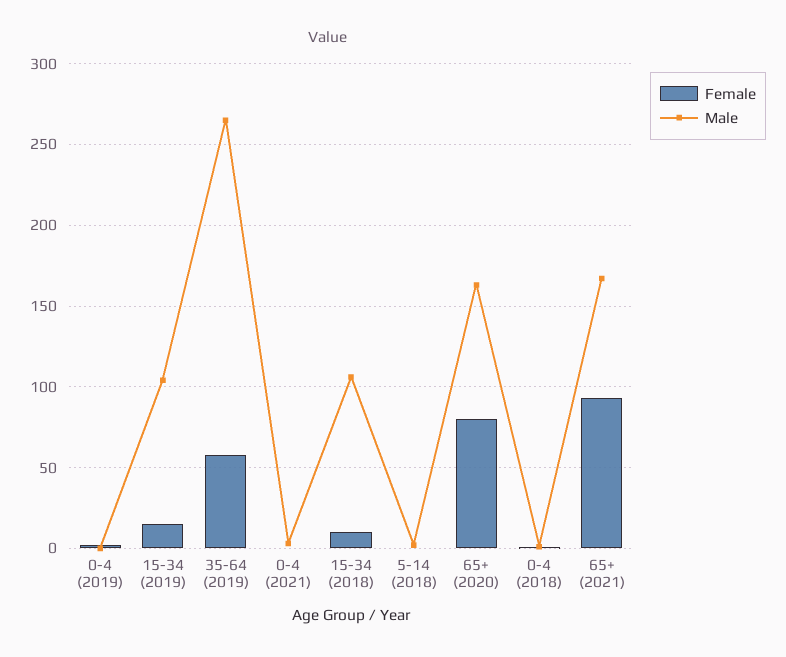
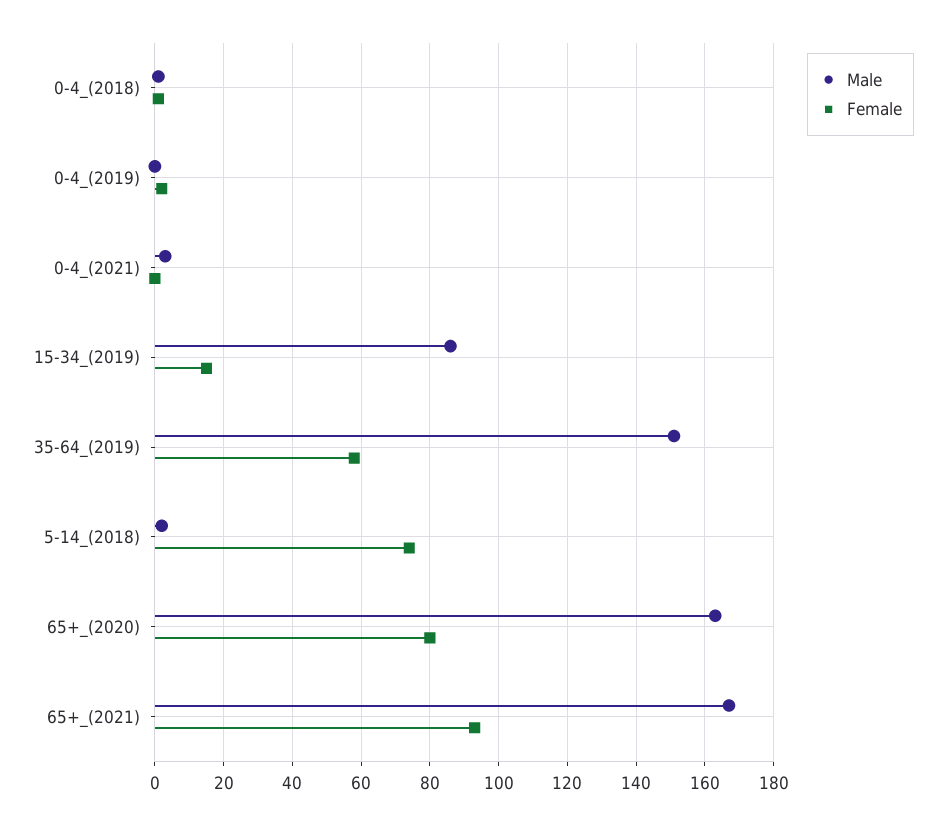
  {
    "Female": {
      "0-4 (2019)": 0,
      "15-34 (2019)": 15,
      "35-64 (2019)": 60,
      "0-4 (2021)": 0,
-     "15-34 (2018)": 10,
-     "5-14 (2018)": 0,
+     "5-14 (2018)": 75,
      "65+ (2020)": 80,
      "0-4 (2018)": 0,
      "65+ (2021)": 95
    },
    "Male": {
      "0-4 (2019)": 0,
-     "15-34 (2019)": 105,
+     "15-34 (2019)": 85,
-     "35-64 (2019)": 265,
+     "35-64 (2019)": 150,
      "0-4 (2021)": 5,
-     "15-34 (2018)": 105,
      "5-14 (2018)": 0,
      "65+ (2020)": 165,
      "0-4 (2018)": 0,
      "65+ (2021)": 165
    }
  }

